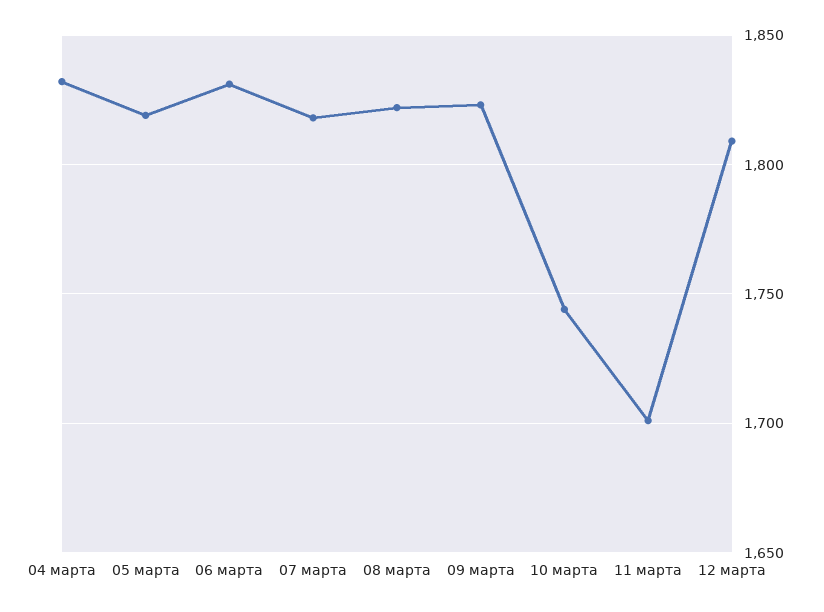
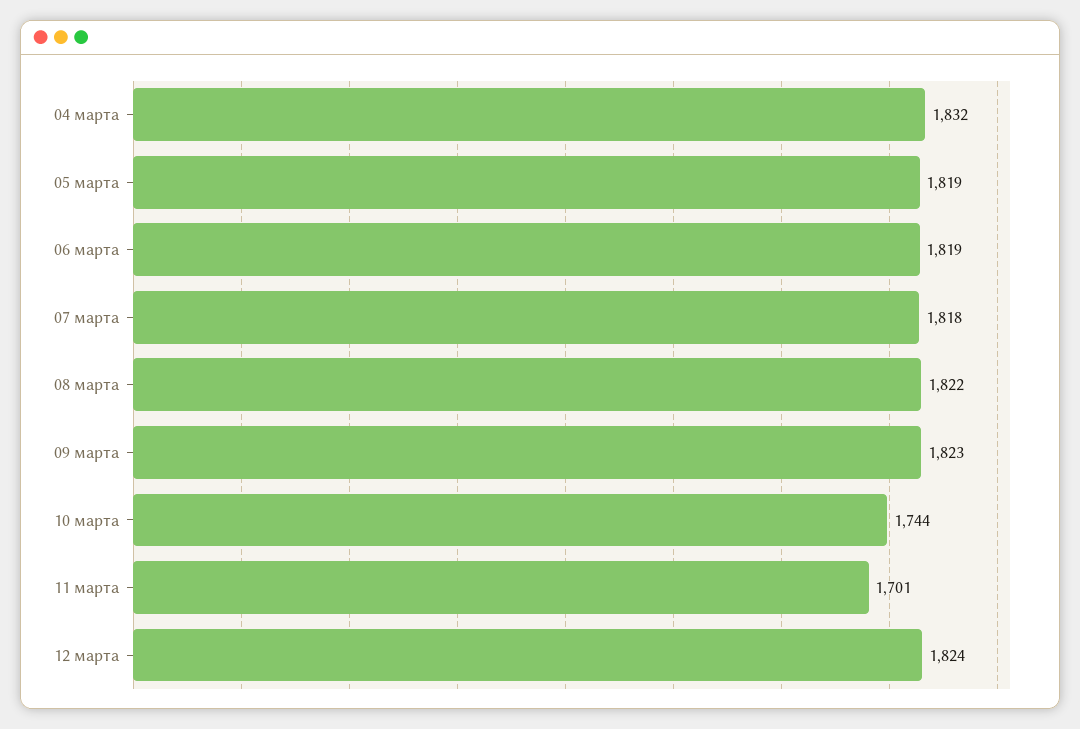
  {
    "04 марта": 1832,
    "05 марта": 1819,
-   "06 марта": 1830,
+   "06 марта": 1819,
    "07 марта": 1818,
    "08 марта": 1822,
    "09 марта": 1823,
    "10 марта": 1744,
    "11 марта": 1701,
-   "12 марта": 1810
+   "12 марта": 1824
  }

